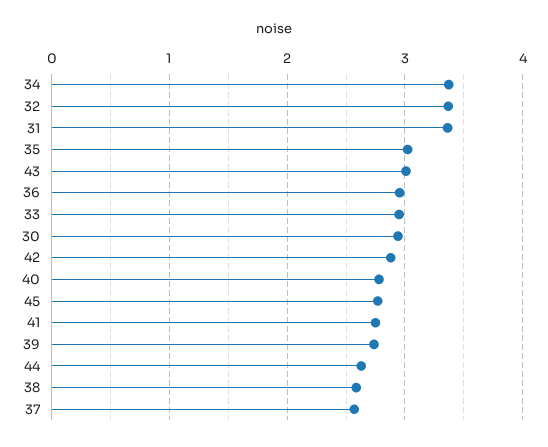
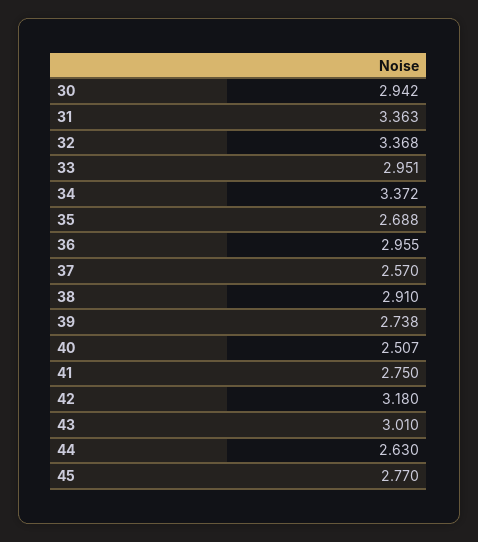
  {
    "34": 3.372,
    "32": 3.368,
    "31": 3.363,
-   "35": 3,
+   "35": 2.688,
    "43": 3.01,
    "36": 2.955,
    "33": 2.951,
    "30": 2.942,
-   "42": 2.9,
+   "42": 3.18,
-   "40": 2.8,
+   "40": 2.507,
    "45": 2.77,
    "41": 2.75,
    "39": 2.738,
    "44": 2.63,
-   "38": 2.6,
+   "38": 2.91,
    "37": 2.57
  }

